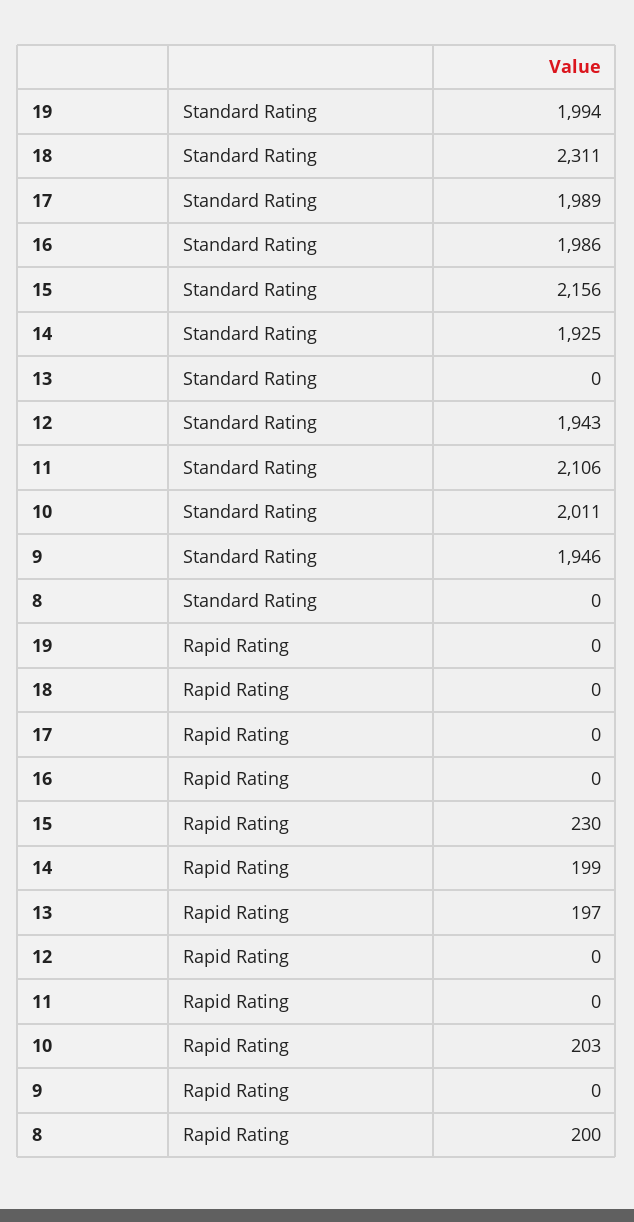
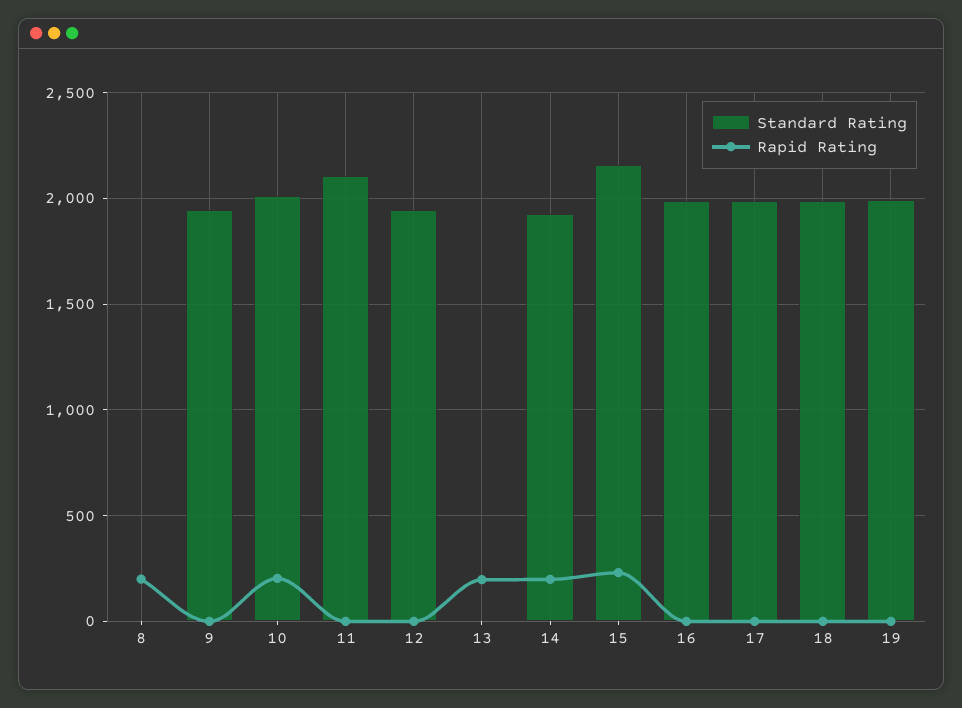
  {
    "Standard Rating": {
      "19": 1994,
-     "18": 2311,
+     "18": 2000,
      "17": 1989,
      "16": 1986,
      "15": 2156,
      "14": 1925,
      "13": 0,
      "12": 1943,
      "11": 2106,
      "10": 2011,
      "9": 1946,
      "8": 0
    },
    "Rapid Rating": {
      "19": 0,
      "18": 0,
      "17": 0,
      "16": 0,
      "15": 230,
      "14": 199,
      "13": 197,
      "12": 0,
      "11": 0,
      "10": 203,
      "9": 0,
      "8": 200
    }
  }

